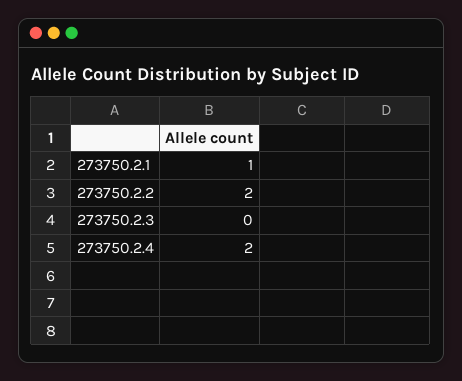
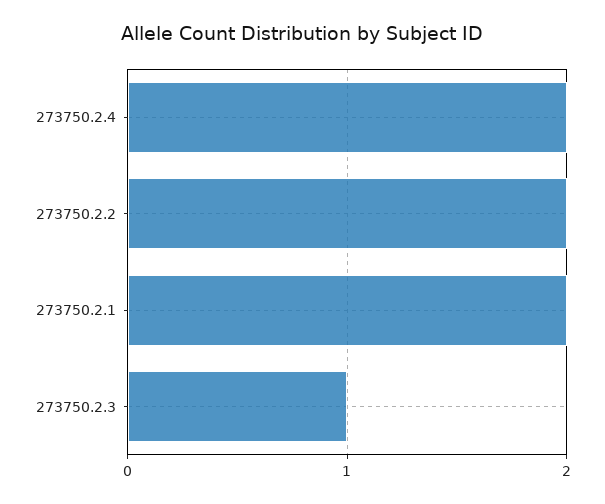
  {
-   "273750.2.1": 1,
+   "273750.2.1": 2,
    "273750.2.2": 2,
-   "273750.2.3": 0,
+   "273750.2.3": 1,
    "273750.2.4": 2
  }

